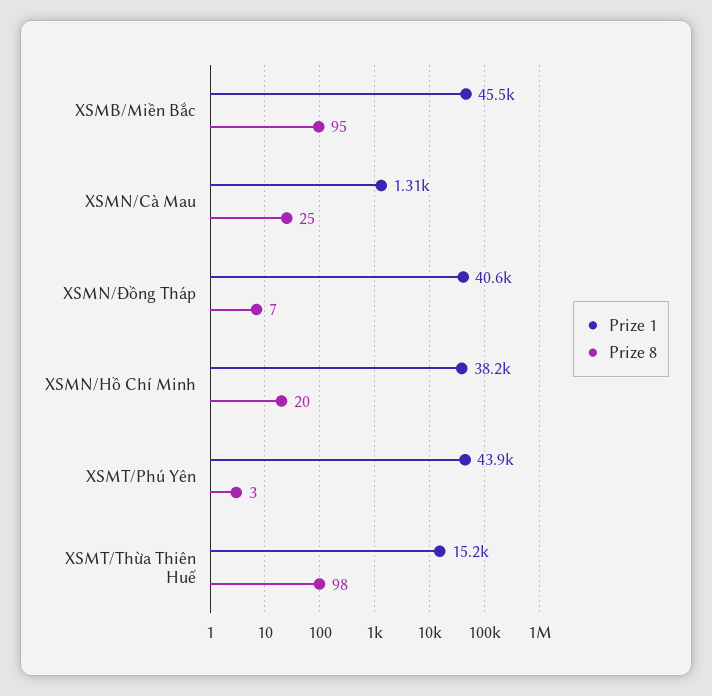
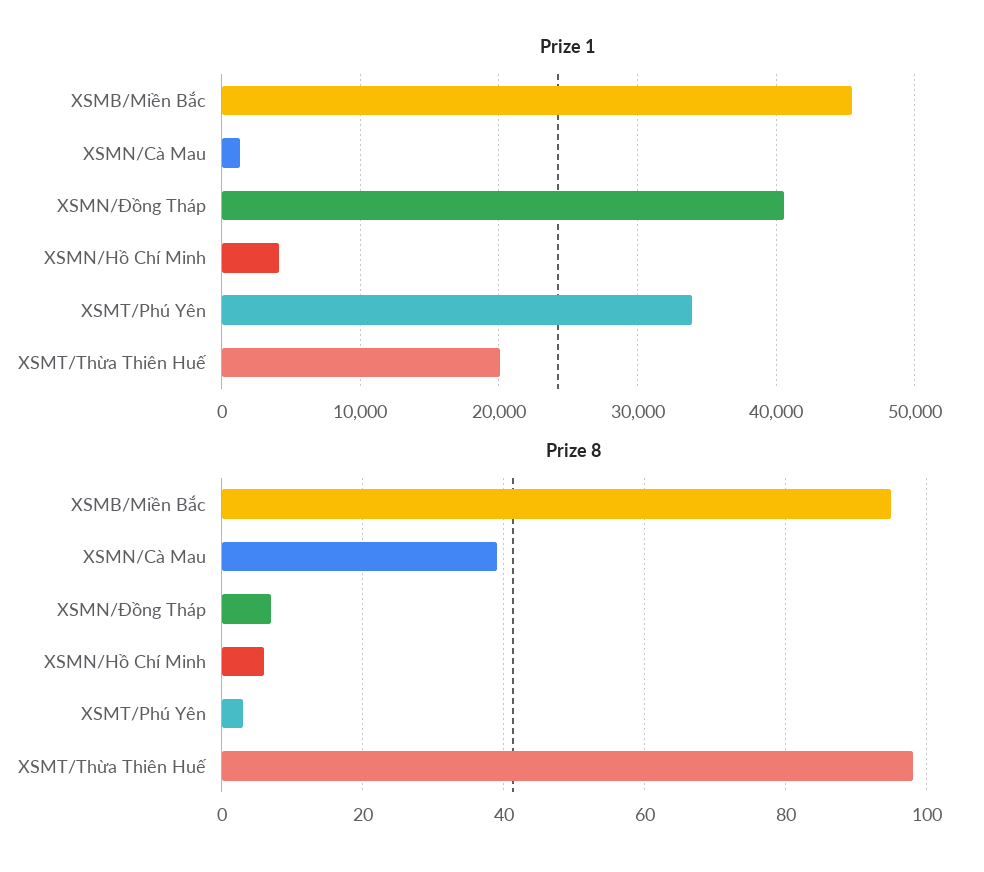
  {
    "Prize 1": {
      "XSMB/Miền Bắc": 45500,
      "XSMN/Cà Mau": 1310,
      "XSMN/Đồng Tháp": 40600,
-     "XSMN/Hồ Chí Minh": 38200,
+     "XSMN/Hồ Chí Minh": 4000,
-     "XSMT/Phú Yên": 43900,
+     "XSMT/Phú Yên": 34000,
-     "XSMT/Thừa Thiên Huế": 15200
+     "XSMT/Thừa Thiên Huế": 20000
    },
    "Prize 8": {
      "XSMB/Miền Bắc": 95,
-     "XSMN/Cà Mau": 25,
+     "XSMN/Cà Mau": 40,
      "XSMN/Đồng Tháp": 7,
-     "XSMN/Hồ Chí Minh": 20,
+     "XSMN/Hồ Chí Minh": 5,
      "XSMT/Phú Yên": 3,
      "XSMT/Thừa Thiên Huế": 98
    }
  }

